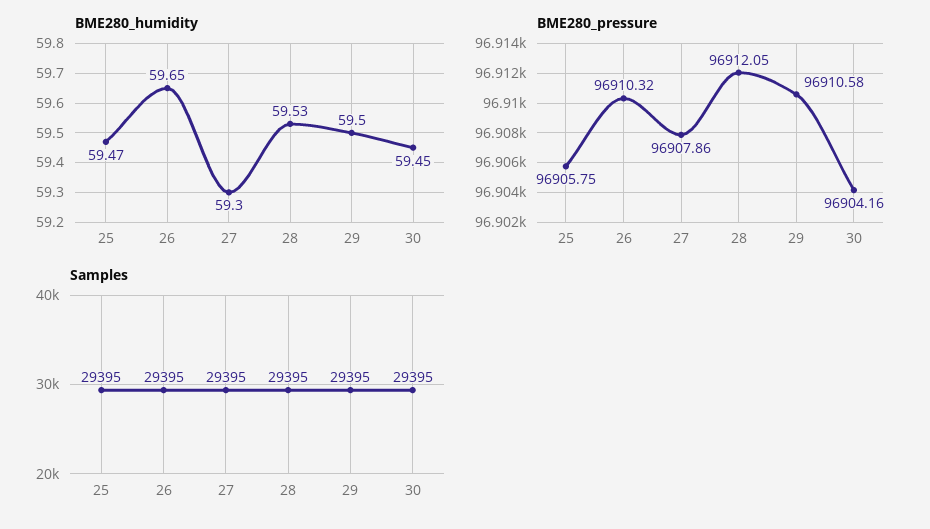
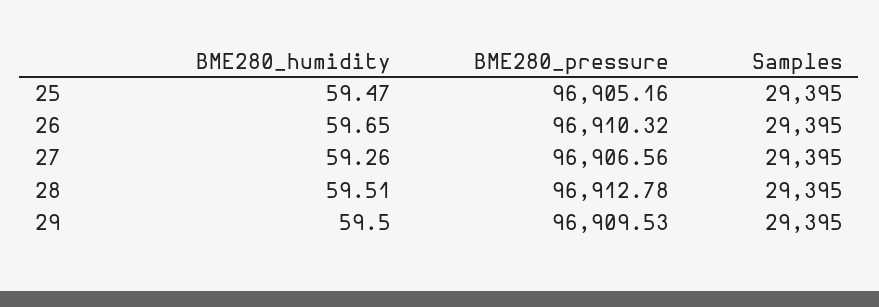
  {
    "BME280_humidity": {
      "25": 59.47,
      "26": 59.65,
-     "27": 59.3,
+     "27": 59.26,
-     "28": 59.53,
+     "28": 59.51,
-     "29": 59.5,
+     "29": 59.5
-     "30": 59.45
    },
    "BME280_pressure": {
-     "25": 96905.75,
+     "25": 96905.16,
      "26": 96910.32,
-     "27": 96907.86,
+     "27": 96906.56,
-     "28": 96912.05,
+     "28": 96912.78,
-     "29": 96910.58,
+     "29": 96909.53
-     "30": 96904.16
    },
    "Samples": {
      "25": 29395,
      "26": 29395,
      "27": 29395,
      "28": 29395,
-     "29": 29395,
+     "29": 29395
-     "30": 29395
    }
  }

